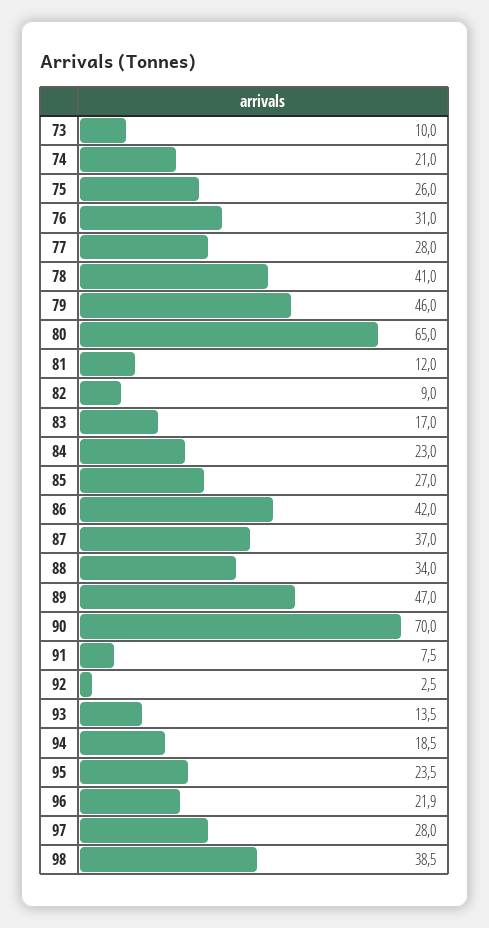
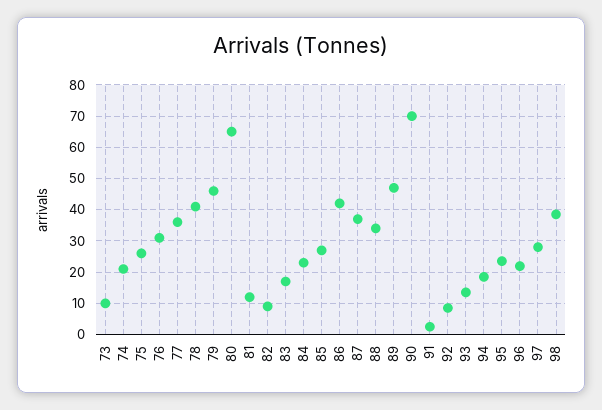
  {
    "73": 10,
    "74": 21,
    "75": 26,
    "76": 31,
-   "77": 28,
+   "77": 36,
    "78": 41,
    "79": 46,
    "80": 65,
    "81": 12,
    "82": 9,
    "83": 17,
    "84": 23,
    "85": 27,
    "86": 42,
    "87": 37,
    "88": 34,
    "89": 47,
    "90": 70,
-   "91": 7.5,
+   "91": 2,
-   "92": 2.5,
+   "92": 8,
    "93": 13.5,
    "94": 18.5,
    "95": 23.5,
    "96": 21.9,
    "97": 28,
    "98": 38.5
  }

